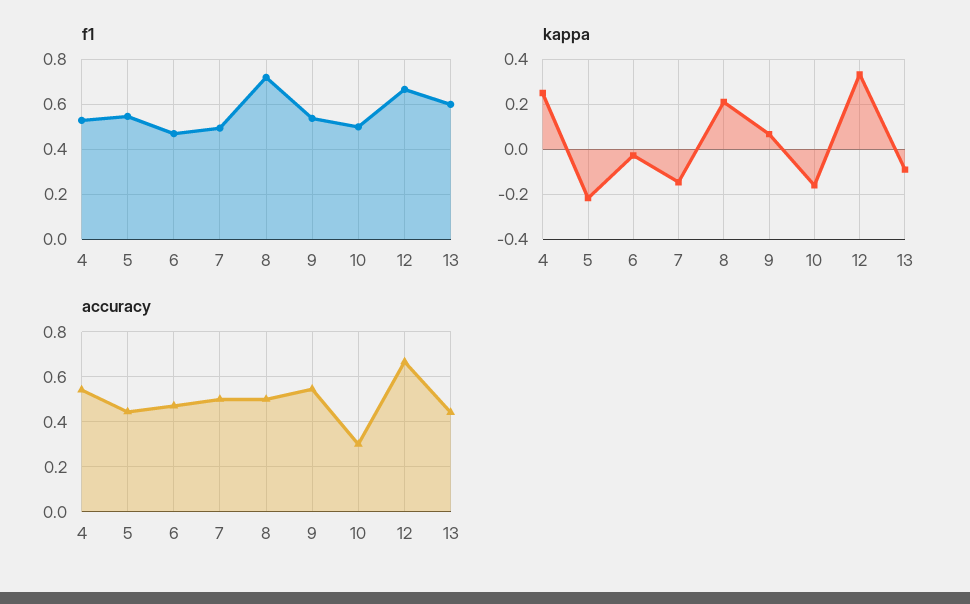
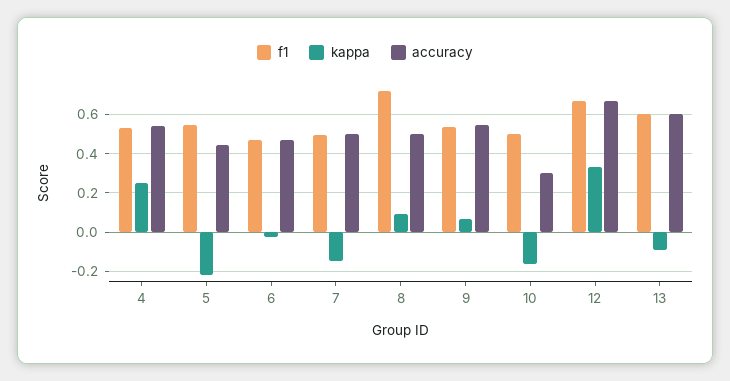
  {
    "f1": {
      "4": 0.55,
      "5": 0.55,
      "6": 0.45,
      "7": 0.5,
      "8": 0.7,
      "9": 0.55,
      "10": 0.5,
      "12": 0.65,
      "13": 0.6
    },
    "kappa": {
      "4": 0.25,
      "5": -0.2,
      "6": -0.05,
      "7": -0.15,
-     "8": 0.2,
+     "8": 0.1,
      "9": 0.05,
      "10": -0.15,
      "12": 0.35,
      "13": -0.1
    },
    "accuracy": {
      "4": 0.55,
      "5": 0.45,
      "6": 0.45,
      "7": 0.5,
      "8": 0.5,
      "9": 0.55,
      "10": 0.3,
      "12": 0.65,
-     "13": 0.45
+     "13": 0.6
    }
  }

